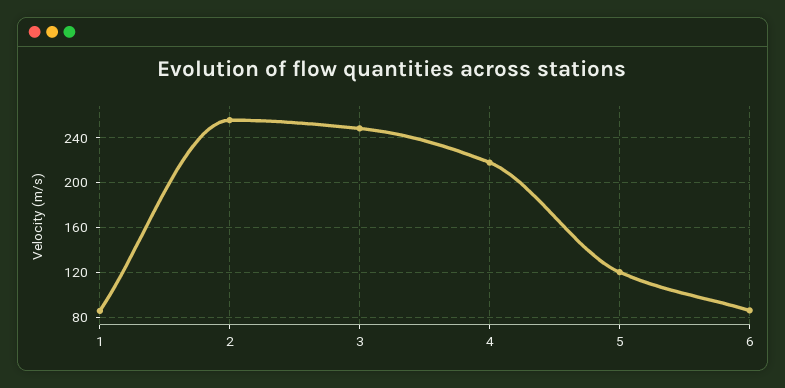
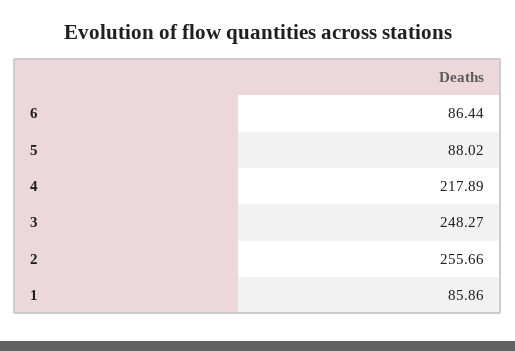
  {
    "1": 85.86,
    "2": 255.66,
    "3": 248.27,
    "4": 217.89,
-   "5": 120,
+   "5": 88.02,
    "6": 86.44
  }

